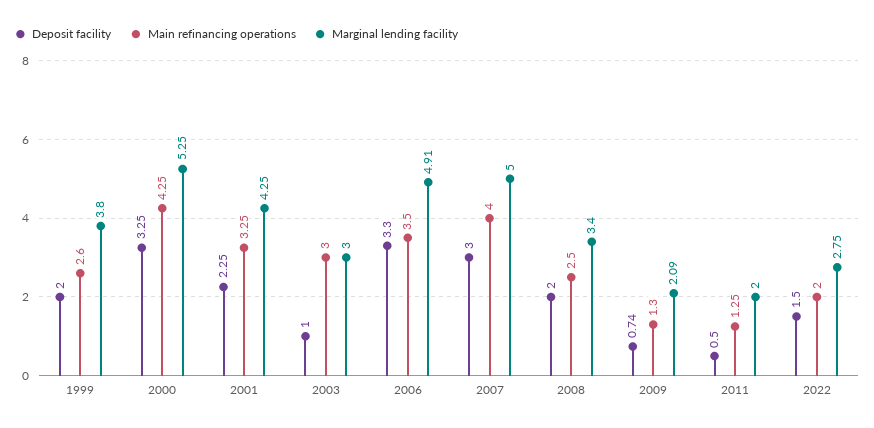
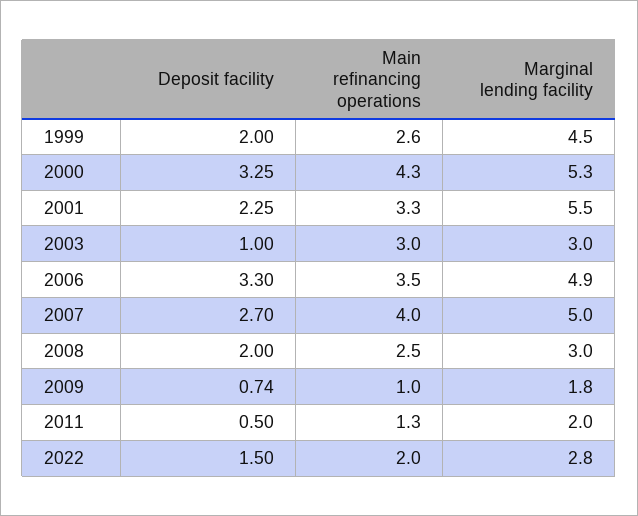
  {
    "Deposit facility": {
      "1999": 2,
      "2000": 3.25,
      "2001": 2.25,
      "2003": 1,
      "2006": 3.3,
-     "2007": 3,
+     "2007": 2.7,
      "2008": 2,
      "2009": 0.74,
      "2011": 0.5,
      "2022": 1.5
    },
    "Main refinancing operations": {
      "1999": 2.6,
      "2000": 4.25,
      "2001": 3.25,
      "2003": 3,
      "2006": 3.5,
      "2007": 4,
      "2008": 2.5,
-     "2009": 1.3,
+     "2009": 1,
      "2011": 1.25,
      "2022": 2
    },
    "Marginal lending facility": {
-     "1999": 3.8,
+     "1999": 4.5,
      "2000": 5.25,
-     "2001": 4.25,
+     "2001": 5.5,
      "2003": 3,
      "2006": 4.91,
      "2007": 5,
-     "2008": 3.4,
+     "2008": 3,
-     "2009": 2.09,
+     "2009": 1.8,
      "2011": 2,
      "2022": 2.75
    }
  }

